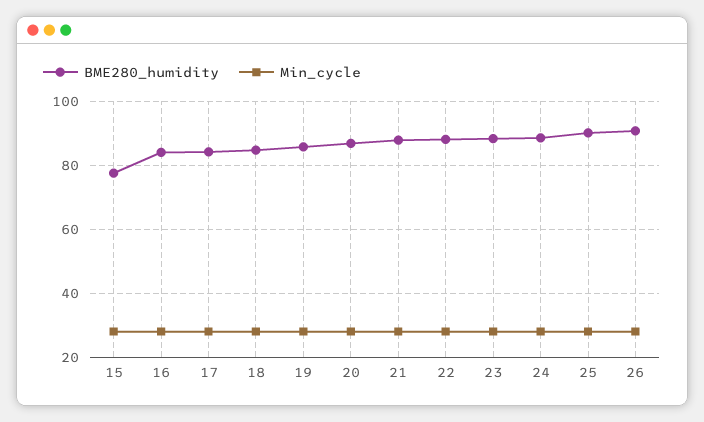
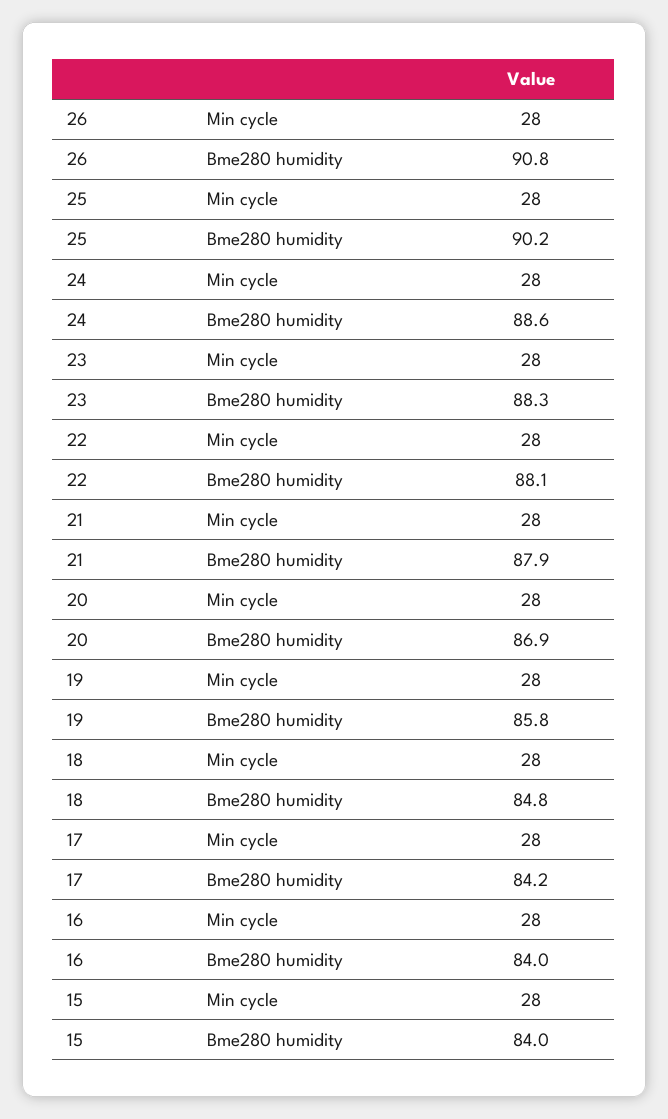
  {
    "BME280_humidity": {
-     "15": 78,
+     "15": 84,
      "16": 84,
      "17": 84.2,
      "18": 84.8,
      "19": 85.8,
      "20": 86.9,
      "21": 87.9,
      "22": 88.1,
      "23": 88.3,
      "24": 88.6,
      "25": 90.2,
      "26": 90.8
    },
    "Min_cycle": {
      "15": 28,
      "16": 28,
      "17": 28,
      "18": 28,
      "19": 28,
      "20": 28,
      "21": 28,
      "22": 28,
      "23": 28,
      "24": 28,
      "25": 28,
      "26": 28
    }
  }

